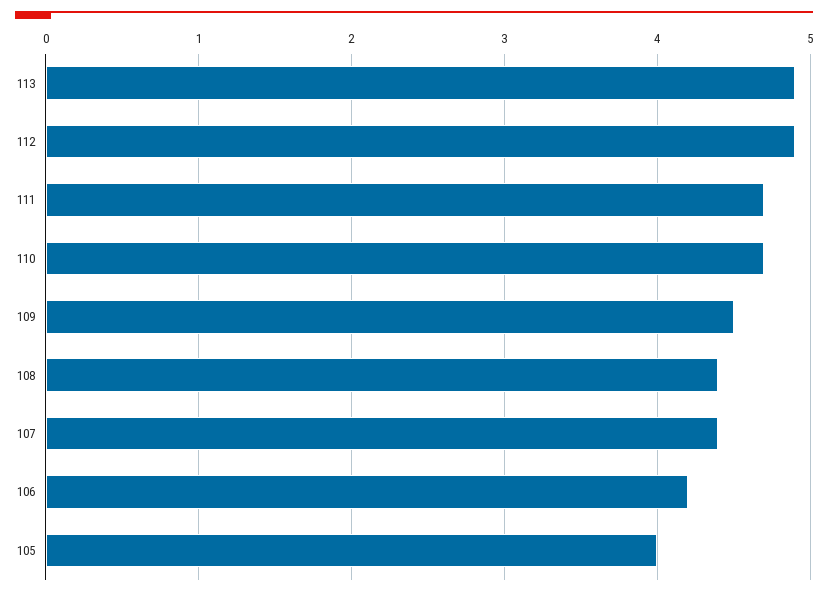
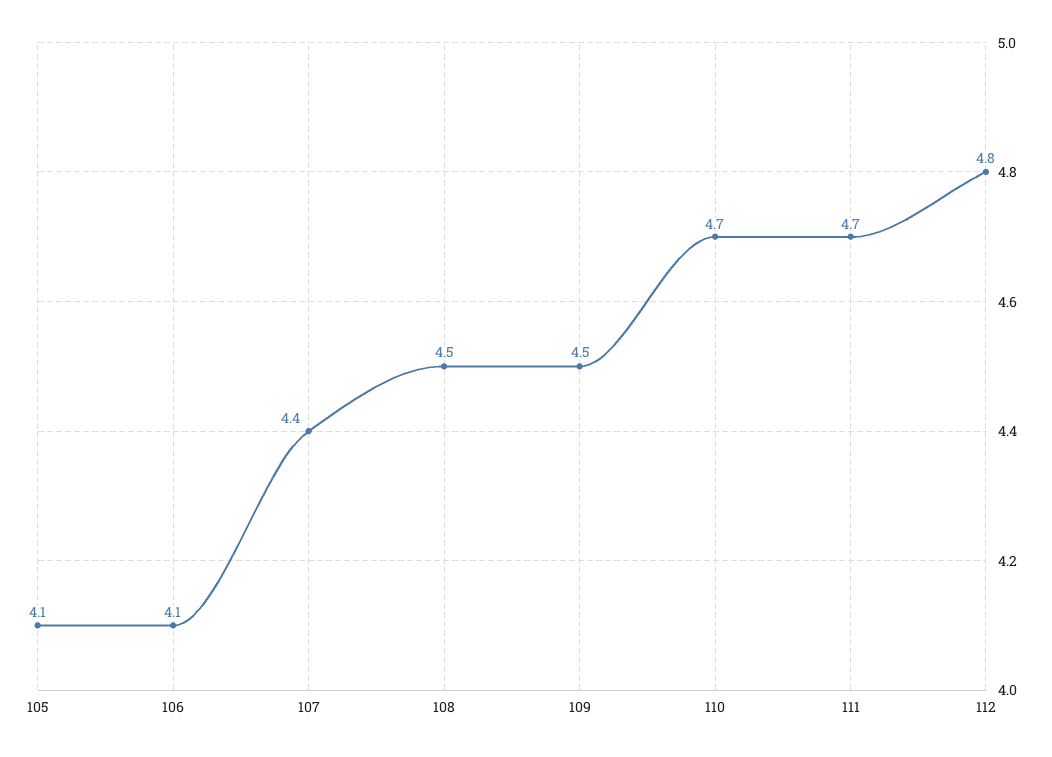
  {
-   "113": 4.9,
-   "112": 4.9,
+   "112": 4.8,
    "111": 4.7,
    "110": 4.7,
    "109": 4.5,
-   "108": 4.4,
+   "108": 4.5,
    "107": 4.4,
-   "106": 4.2,
+   "106": 4.1,
-   "105": 4
+   "105": 4.1
  }

